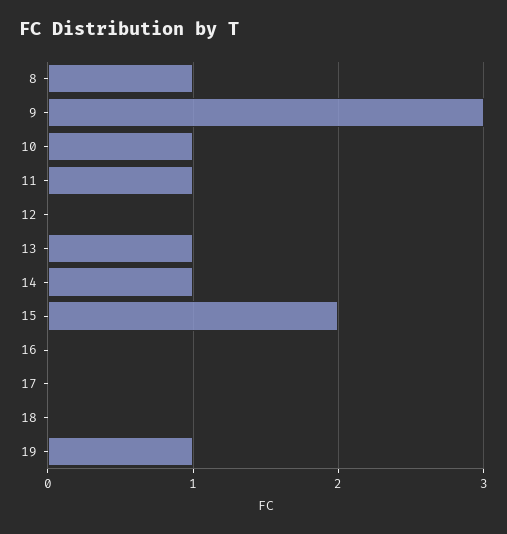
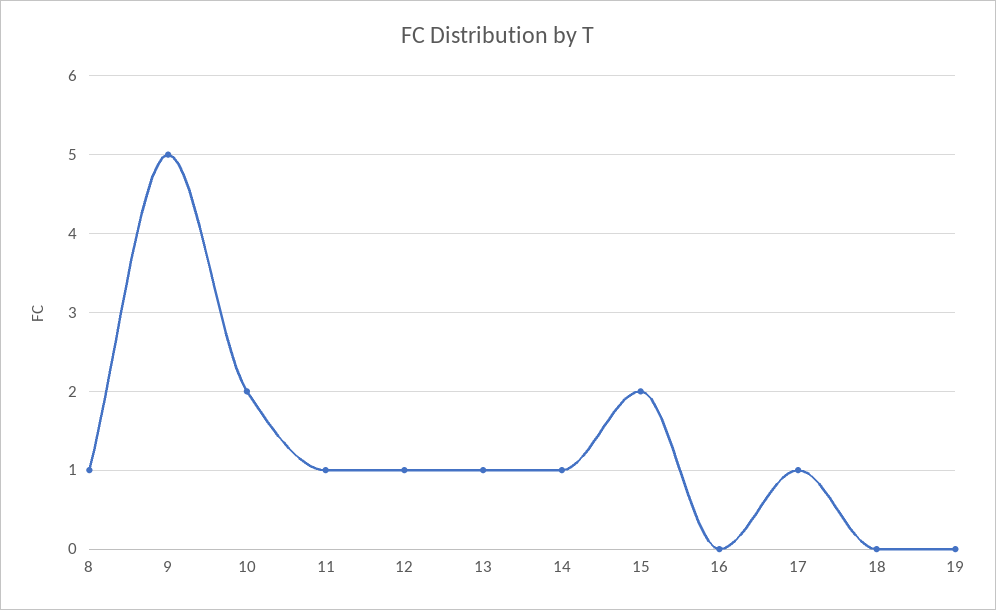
  {
    "8": 1,
-   "9": 3,
+   "9": 5,
-   "10": 1,
+   "10": 2,
    "11": 1,
-   "12": 0,
+   "12": 1,
    "13": 1,
    "14": 1,
    "15": 2,
    "16": 0,
-   "17": 0,
+   "17": 1,
    "18": 0,
-   "19": 1
+   "19": 0
  }

